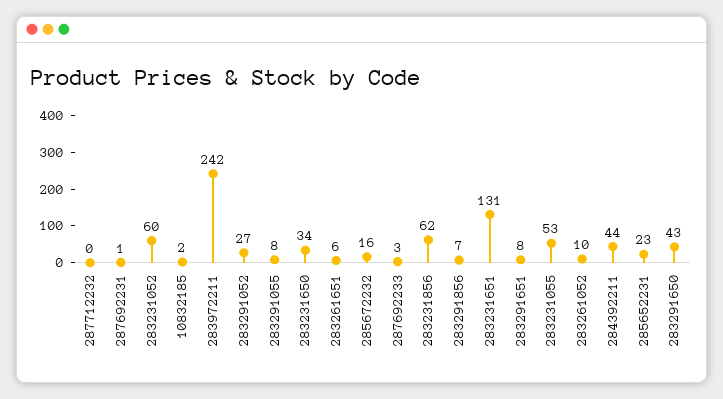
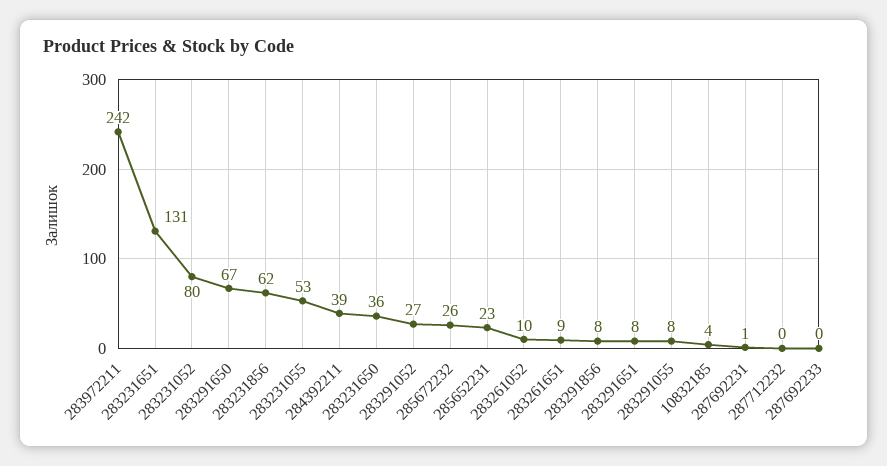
  {
    "287712232": 0,
    "287692231": 1,
-   "283231052": 60,
+   "283231052": 80,
-   "10832185": 2,
+   "10832185": 4,
    "283972211": 242,
    "283291052": 27,
    "283291055": 8,
-   "283231650": 34,
+   "283231650": 36,
-   "283261651": 6,
+   "283261651": 9,
-   "285672232": 16,
+   "285672232": 26,
-   "287692233": 3,
+   "287692233": 0,
    "283231856": 62,
-   "283291856": 7,
+   "283291856": 8,
    "283231651": 131,
    "283291651": 8,
    "283231055": 53,
    "283261052": 10,
-   "284392211": 44,
+   "284392211": 39,
    "285652231": 23,
-   "283291650": 43
+   "283291650": 67
  }

